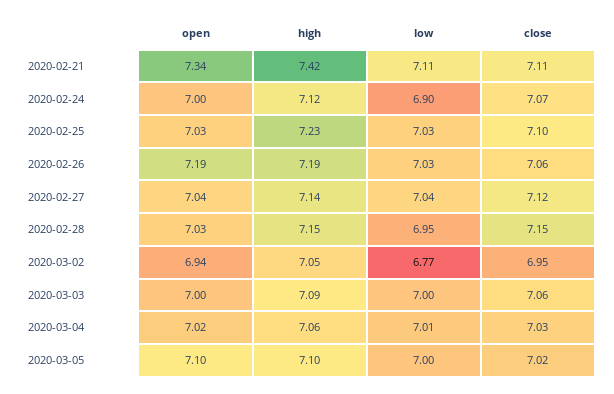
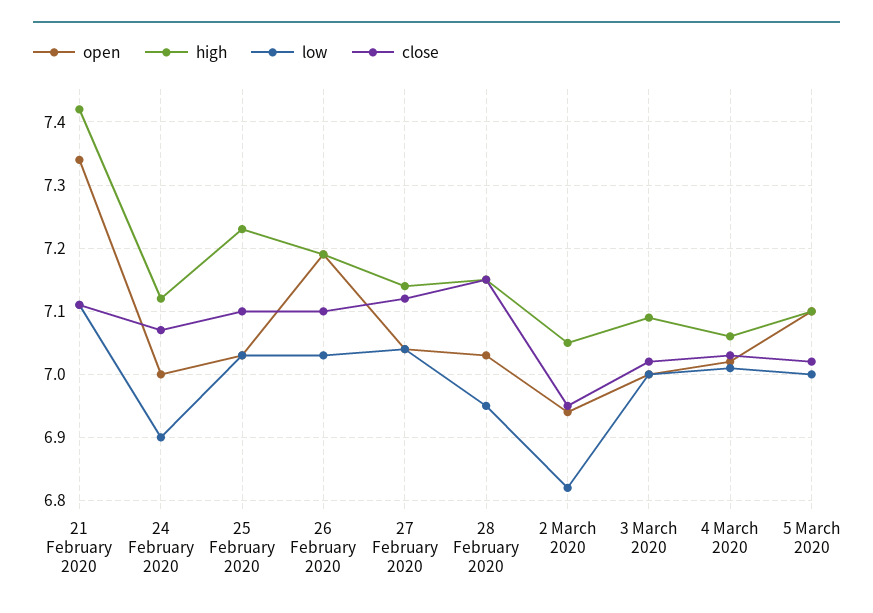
  {
    "open": {
      "2020-02-21": 7.34,
      "2020-02-24": 7,
      "2020-02-25": 7.03,
      "2020-02-26": 7.19,
      "2020-02-27": 7.04,
      "2020-02-28": 7.03,
      "2020-03-02": 6.94,
      "2020-03-03": 7,
      "2020-03-04": 7.02,
      "2020-03-05": 7.1
    },
    "high": {
      "2020-02-21": 7.42,
      "2020-02-24": 7.12,
      "2020-02-25": 7.23,
      "2020-02-26": 7.19,
      "2020-02-27": 7.14,
      "2020-02-28": 7.15,
      "2020-03-02": 7.05,
      "2020-03-03": 7.09,
      "2020-03-04": 7.06,
      "2020-03-05": 7.1
    },
    "low": {
      "2020-02-21": 7.11,
      "2020-02-24": 6.9,
      "2020-02-25": 7.03,
      "2020-02-26": 7.03,
      "2020-02-27": 7.04,
      "2020-02-28": 6.95,
-     "2020-03-02": 6.77,
+     "2020-03-02": 6.82,
      "2020-03-03": 7,
      "2020-03-04": 7.01,
      "2020-03-05": 7
    },
    "close": {
      "2020-02-21": 7.11,
      "2020-02-24": 7.07,
      "2020-02-25": 7.1,
-     "2020-02-26": 7.06,
+     "2020-02-26": 7.1,
      "2020-02-27": 7.12,
      "2020-02-28": 7.15,
      "2020-03-02": 6.95,
-     "2020-03-03": 7.06,
+     "2020-03-03": 7.02,
      "2020-03-04": 7.03,
      "2020-03-05": 7.02
    }
  }

